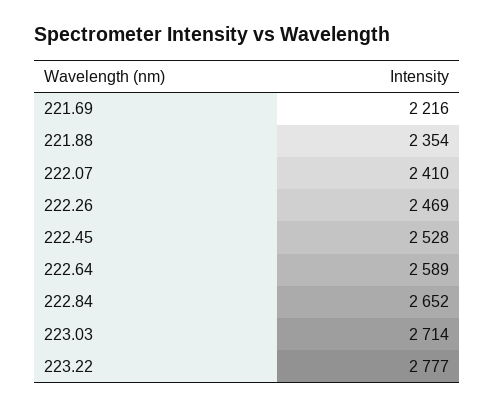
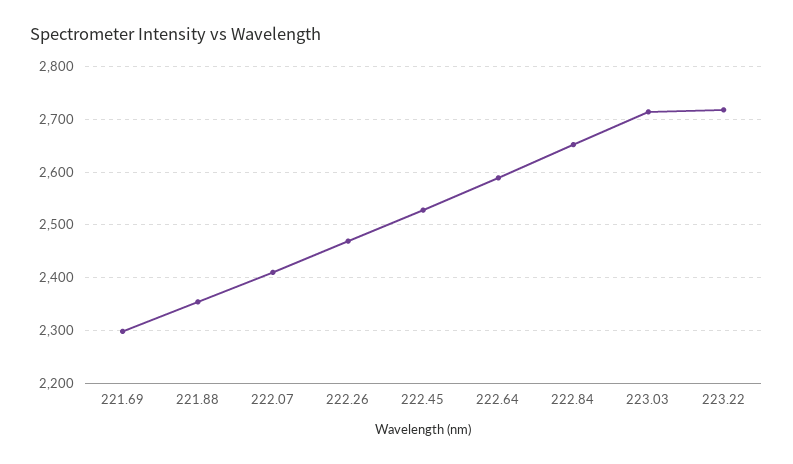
  {
-   "221.69": 2216,
+   "221.69": 2300,
    "221.88": 2354,
    "222.07": 2410,
    "222.26": 2469,
    "222.45": 2528,
    "222.64": 2589,
    "222.84": 2652,
    "223.03": 2714,
-   "223.22": 2777
+   "223.22": 2720
  }

